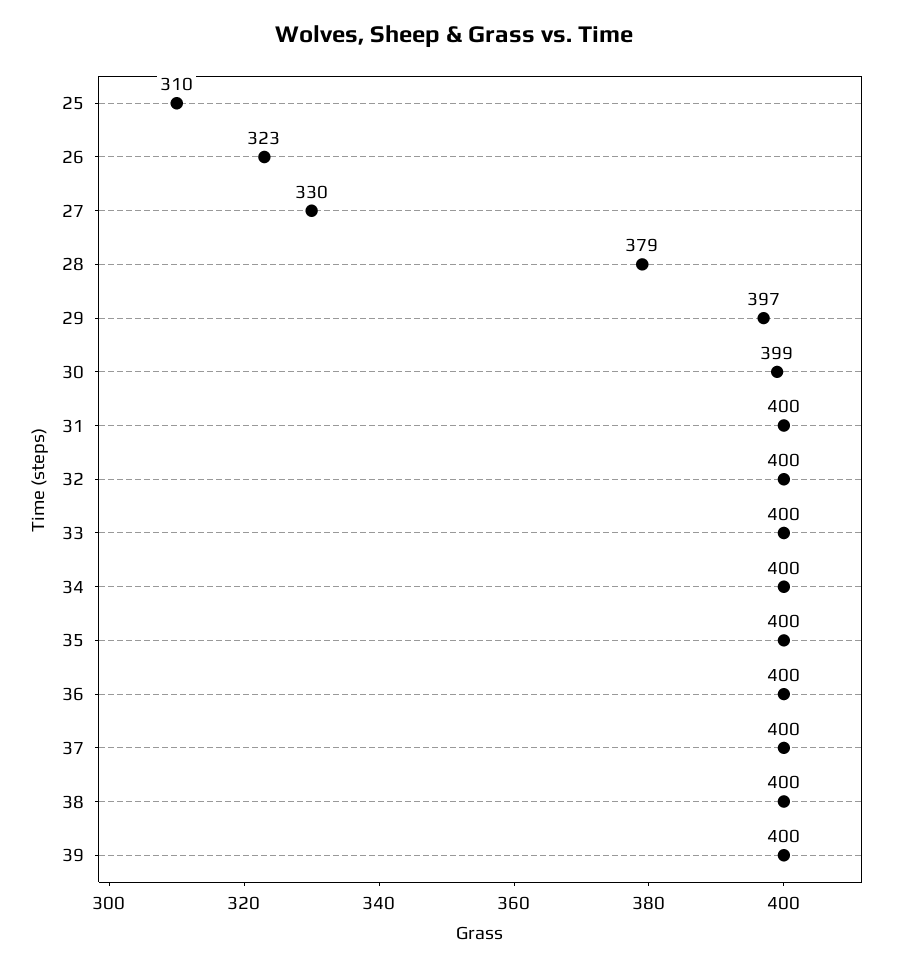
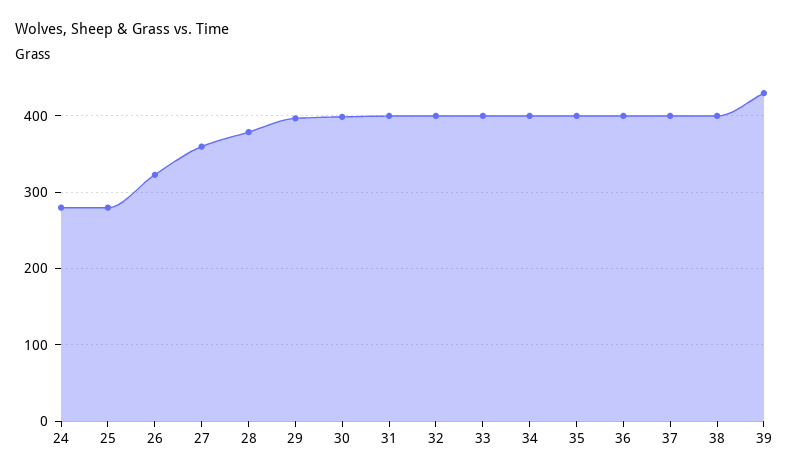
  {
-   "25": 310,
+   "25": 280,
    "26": 323,
-   "27": 330,
+   "27": 360,
    "28": 379,
    "29": 397,
    "30": 399,
    "31": 400,
    "32": 400,
    "33": 400,
    "34": 400,
    "35": 400,
    "36": 400,
    "37": 400,
    "38": 400,
-   "39": 400
+   "39": 430,
+   "24": 280
  }

